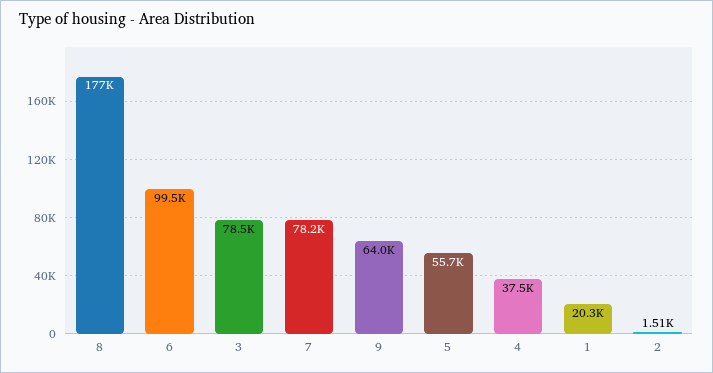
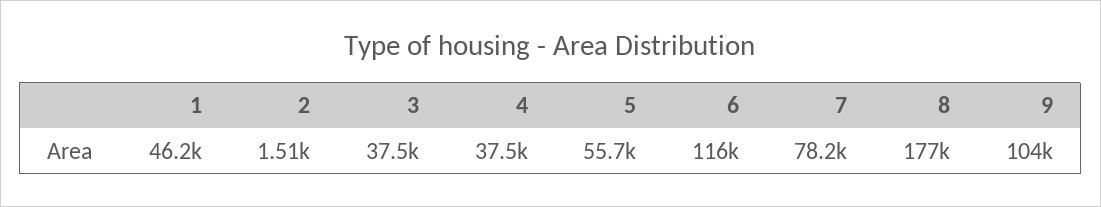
  {
    "8": 177000,
-   "6": 99500,
+   "6": 116000,
-   "3": 78500,
+   "3": 37500,
    "7": 78200,
-   "9": 64000,
+   "9": 104000,
    "5": 55700,
    "4": 37500,
-   "1": 20300,
+   "1": 46200,
    "2": 1510
  }

